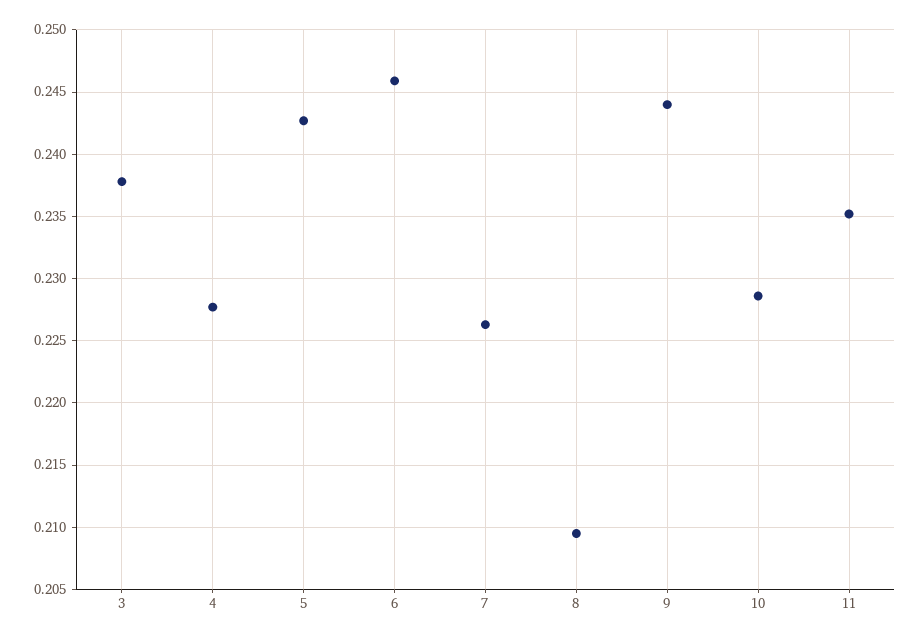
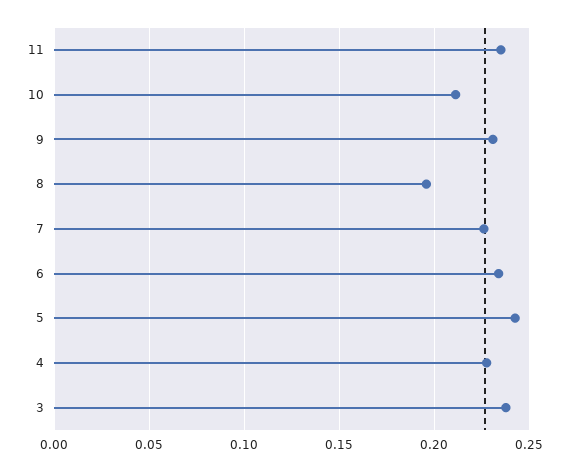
  {
    "3": 0.238,
    "4": 0.2275,
    "5": 0.2425,
-   "6": 0.246,
+   "6": 0.235,
    "7": 0.2265,
-   "8": 0.2095,
+   "8": 0.195,
-   "9": 0.244,
+   "9": 0.23,
-   "10": 0.2285,
+   "10": 0.21,
    "11": 0.235
  }

